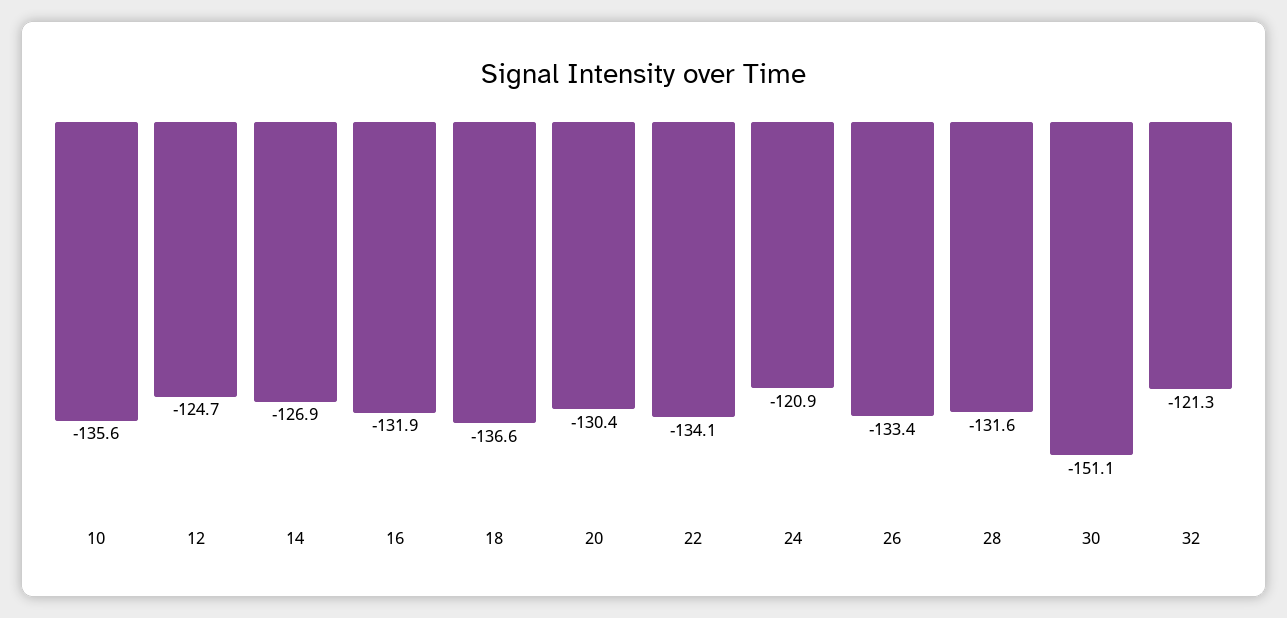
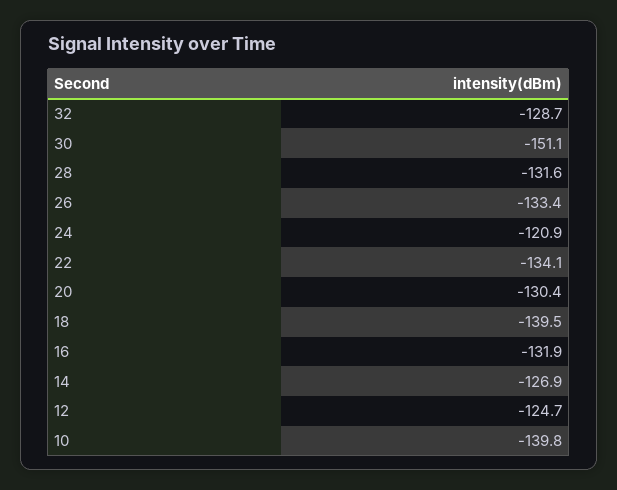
  {
-   "10": -135.6,
+   "10": -139.8,
    "12": -124.7,
    "14": -126.9,
    "16": -131.9,
-   "18": -136.6,
+   "18": -139.5,
    "20": -130.4,
    "22": -134.1,
    "24": -120.9,
    "26": -133.4,
    "28": -131.6,
    "30": -151.1,
-   "32": -121.3
+   "32": -128.7
  }

